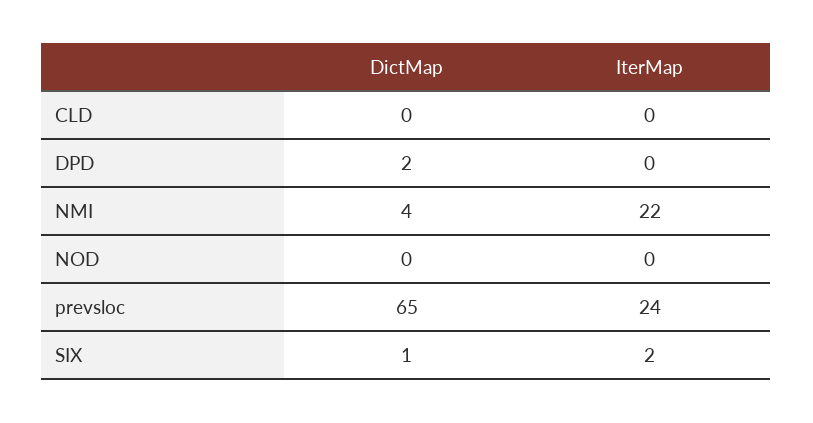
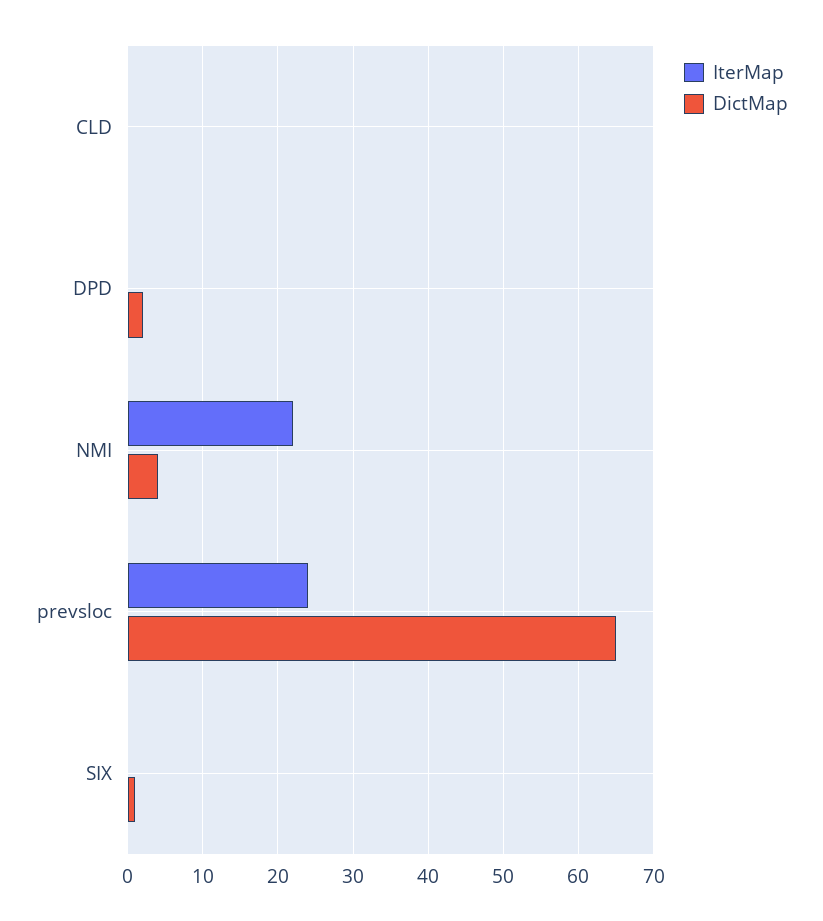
  {
    "DictMap": {
      "CLD": 0,
      "DPD": 2,
      "NMI": 4,
-     "NOD": 0,
      "prevsloc": 65,
      "SIX": 1
    },
    "IterMap": {
      "CLD": 0,
      "DPD": 0,
      "NMI": 22,
-     "NOD": 0,
      "prevsloc": 24,
-     "SIX": 2
+     "SIX": 0
    }
  }

